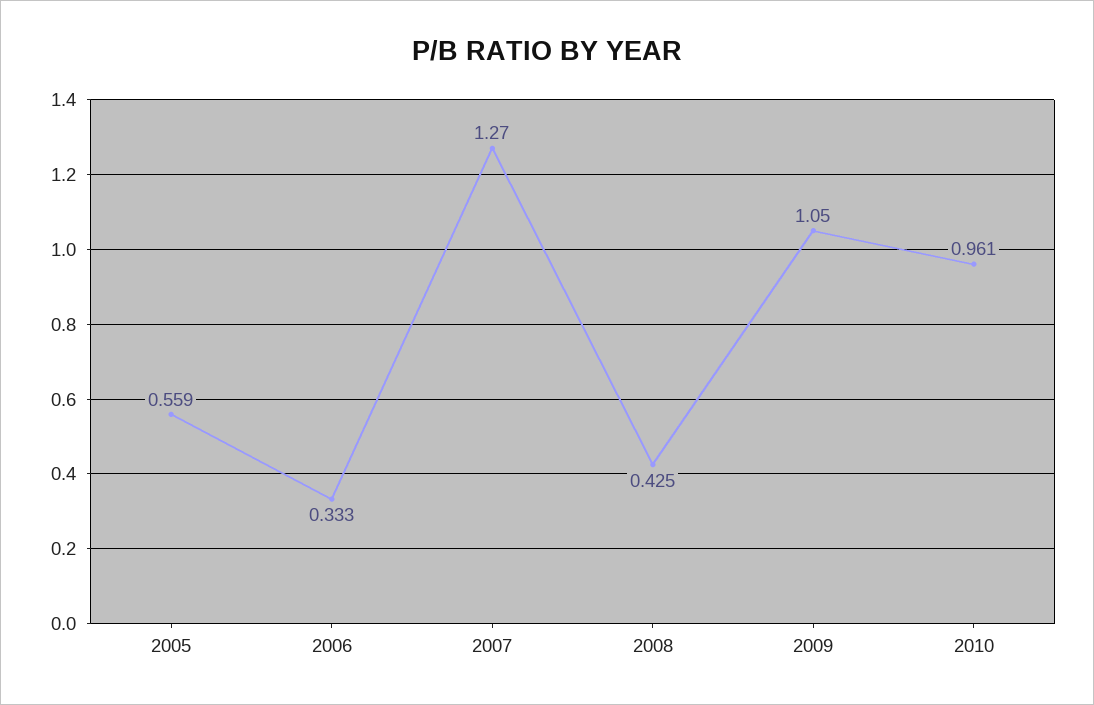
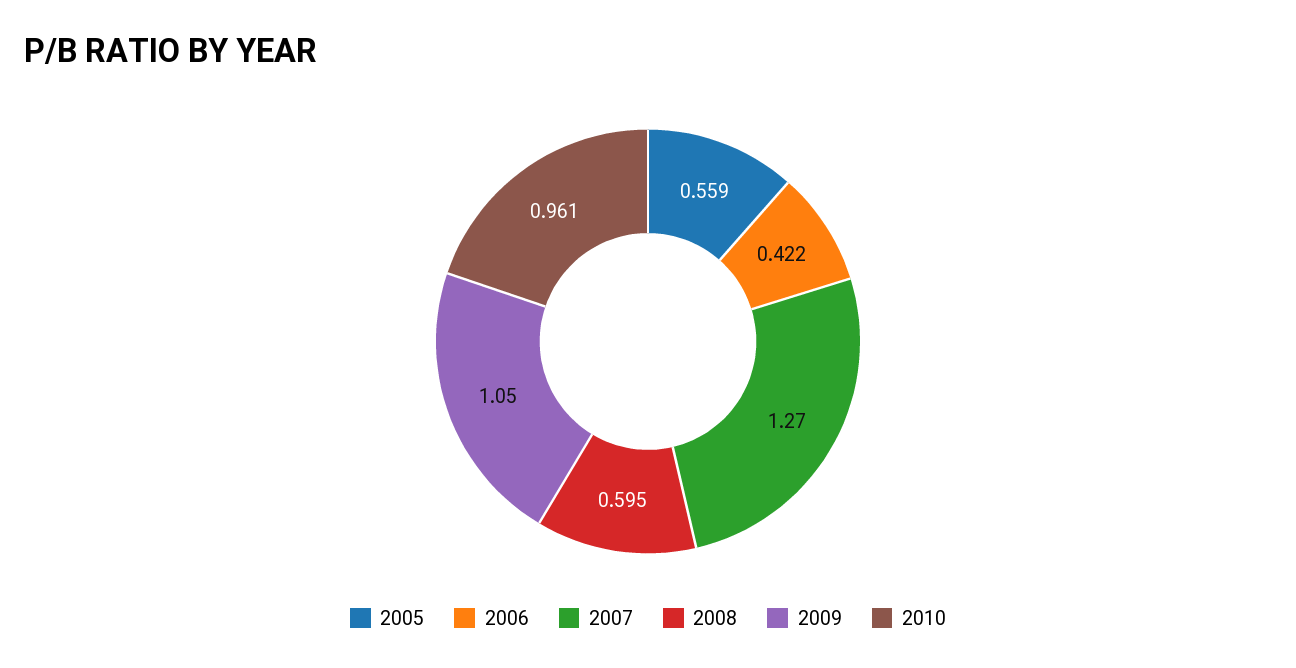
  {
    "2005": 0.559,
-   "2006": 0.333,
+   "2006": 0.422,
    "2007": 1.27,
-   "2008": 0.425,
+   "2008": 0.595,
    "2009": 1.05,
    "2010": 0.961
  }

